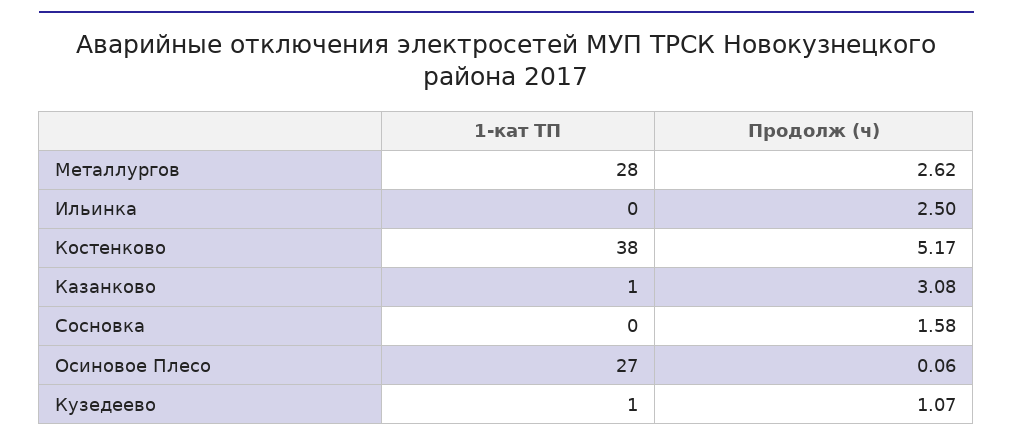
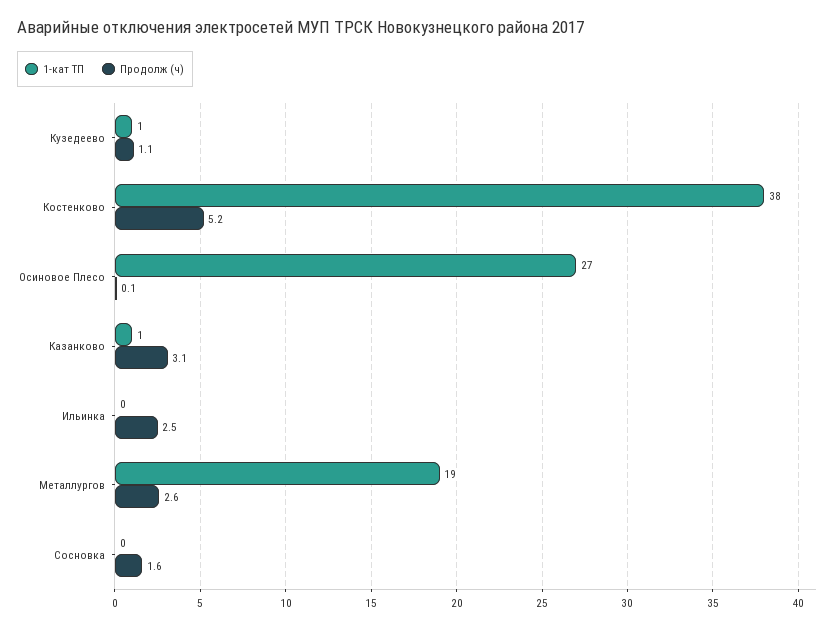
  {
    "1-кат ТП": {
-     "Металлургов": 28,
+     "Металлургов": 19,
      "Ильинка": 0,
      "Костенково": 38,
      "Казанково": 1,
      "Сосновка": 0,
      "Осиновое Плесо": 27,
      "Кузедеево": 1
    },
    "Продолж (ч)": {
      "Металлургов": 2.62,
      "Ильинка": 2.5,
      "Костенково": 5.17,
      "Казанково": 3.08,
      "Сосновка": 1.58,
      "Осиновое Плесо": 0.06,
      "Кузедеево": 1.07
    }
  }

